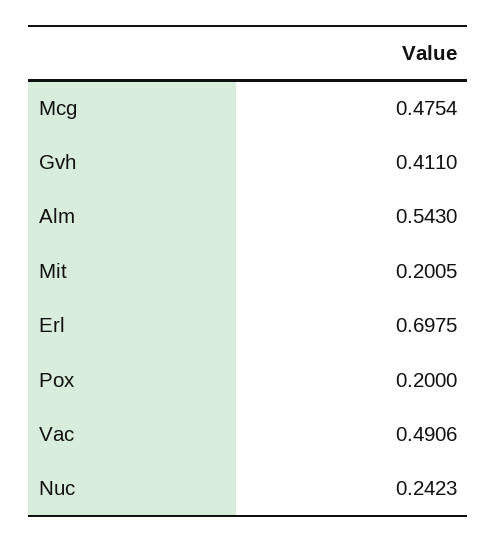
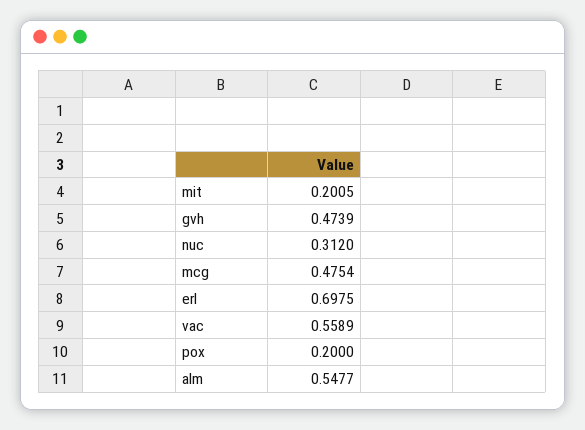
  {
    "Mcg": 0.4754,
-   "Gvh": 0.411,
+   "Gvh": 0.4739,
-   "Alm": 0.543,
+   "Alm": 0.5477,
    "Mit": 0.2005,
    "Erl": 0.6975,
    "Pox": 0.2,
-   "Vac": 0.4906,
+   "Vac": 0.5589,
-   "Nuc": 0.2423
+   "Nuc": 0.312
  }

